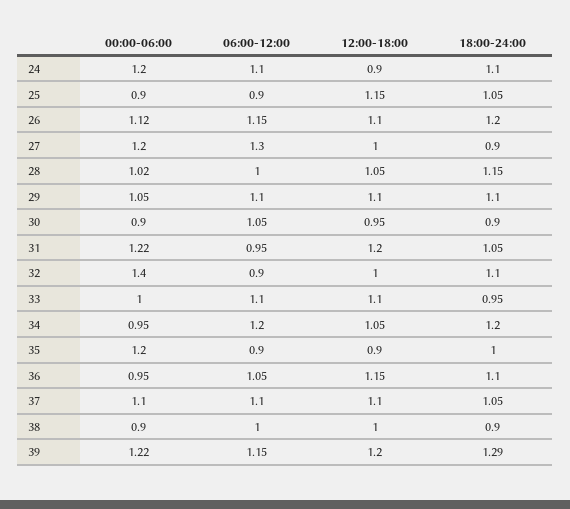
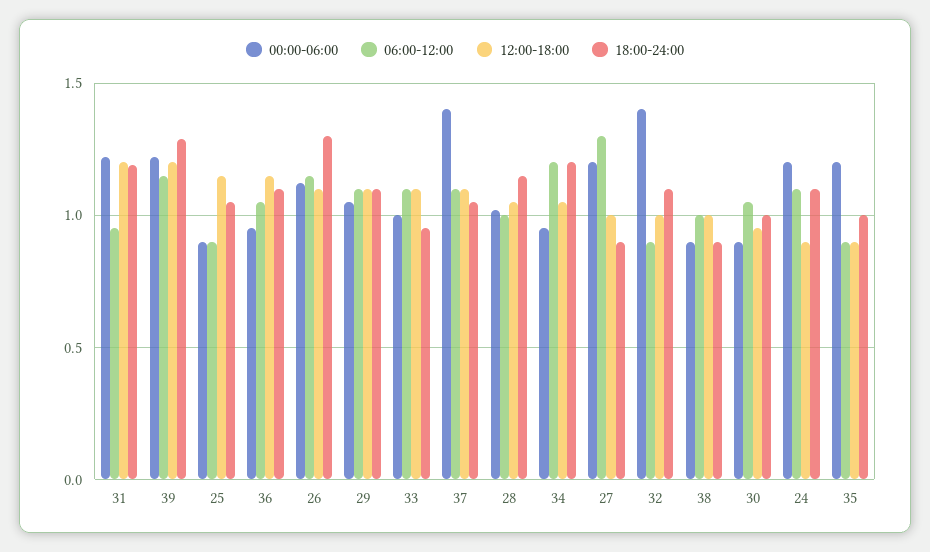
  {
    "00:00-06:00": {
      "24": 1.2,
      "25": 0.9,
      "26": 1.12,
      "27": 1.2,
      "28": 1.02,
      "29": 1.05,
      "30": 0.9,
      "31": 1.22,
      "32": 1.4,
      "33": 1,
      "34": 0.95,
      "35": 1.2,
      "36": 0.95,
-     "37": 1.1,
+     "37": 1.4,
      "38": 0.9,
      "39": 1.22
    },
    "06:00-12:00": {
      "24": 1.1,
      "25": 0.9,
      "26": 1.15,
      "27": 1.3,
      "28": 1,
      "29": 1.1,
      "30": 1.05,
      "31": 0.95,
      "32": 0.9,
      "33": 1.1,
      "34": 1.2,
      "35": 0.9,
      "36": 1.05,
      "37": 1.1,
      "38": 1,
      "39": 1.15
    },
    "12:00-18:00": {
      "24": 0.9,
      "25": 1.15,
      "26": 1.1,
      "27": 1,
      "28": 1.05,
      "29": 1.1,
      "30": 0.95,
      "31": 1.2,
      "32": 1,
      "33": 1.1,
      "34": 1.05,
      "35": 0.9,
      "36": 1.15,
      "37": 1.1,
      "38": 1,
      "39": 1.2
    },
    "18:00-24:00": {
      "24": 1.1,
      "25": 1.05,
-     "26": 1.2,
+     "26": 1.3,
      "27": 0.9,
      "28": 1.15,
      "29": 1.1,
-     "30": 0.9,
+     "30": 1,
-     "31": 1.05,
+     "31": 1.2,
      "32": 1.1,
      "33": 0.95,
      "34": 1.2,
      "35": 1,
      "36": 1.1,
      "37": 1.05,
      "38": 0.9,
      "39": 1.29
    }
  }

